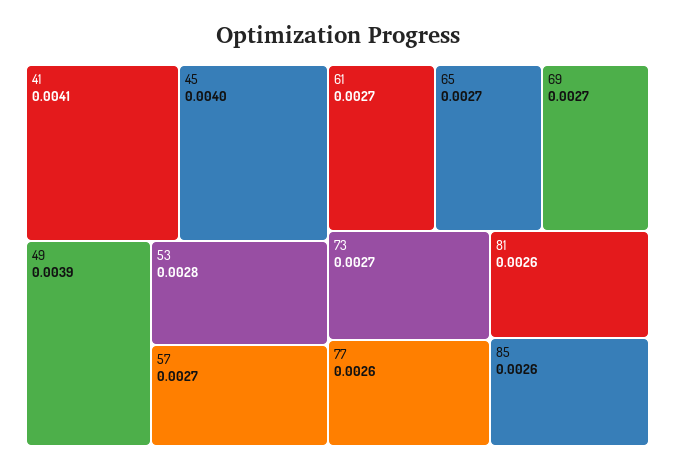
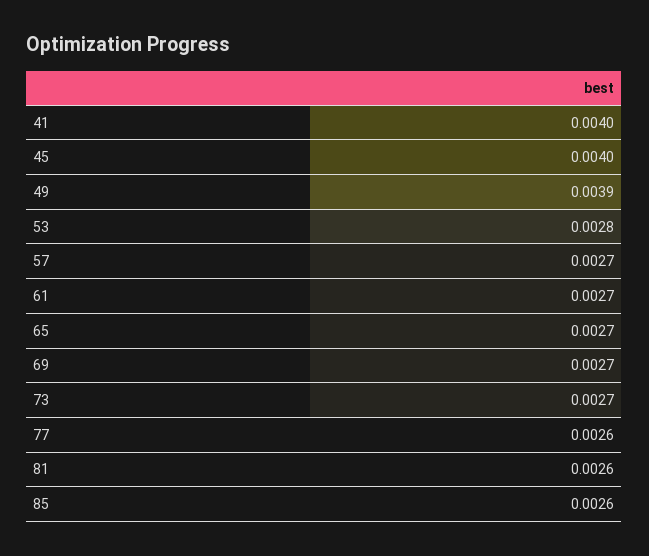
  {
-   "41": 0.0041,
+   "41": 0.004,
    "45": 0.004,
    "49": 0.0039,
    "53": 0.0028,
    "57": 0.0027,
    "61": 0.0027,
    "65": 0.0027,
    "69": 0.0027,
    "73": 0.0027,
    "77": 0.0026,
    "81": 0.0026,
    "85": 0.0026
  }

